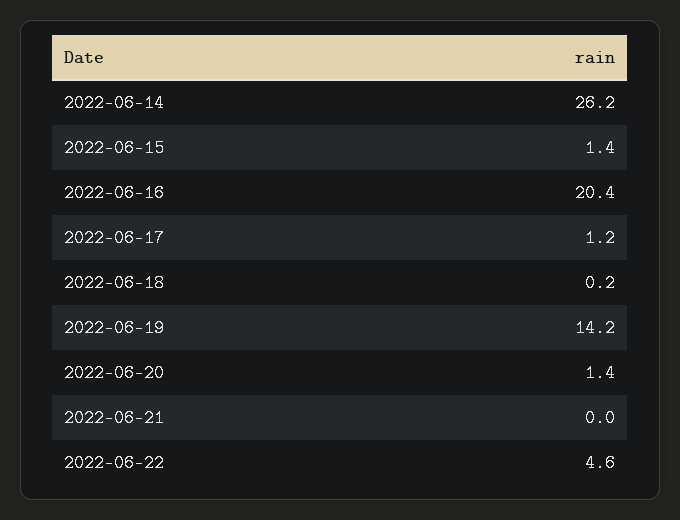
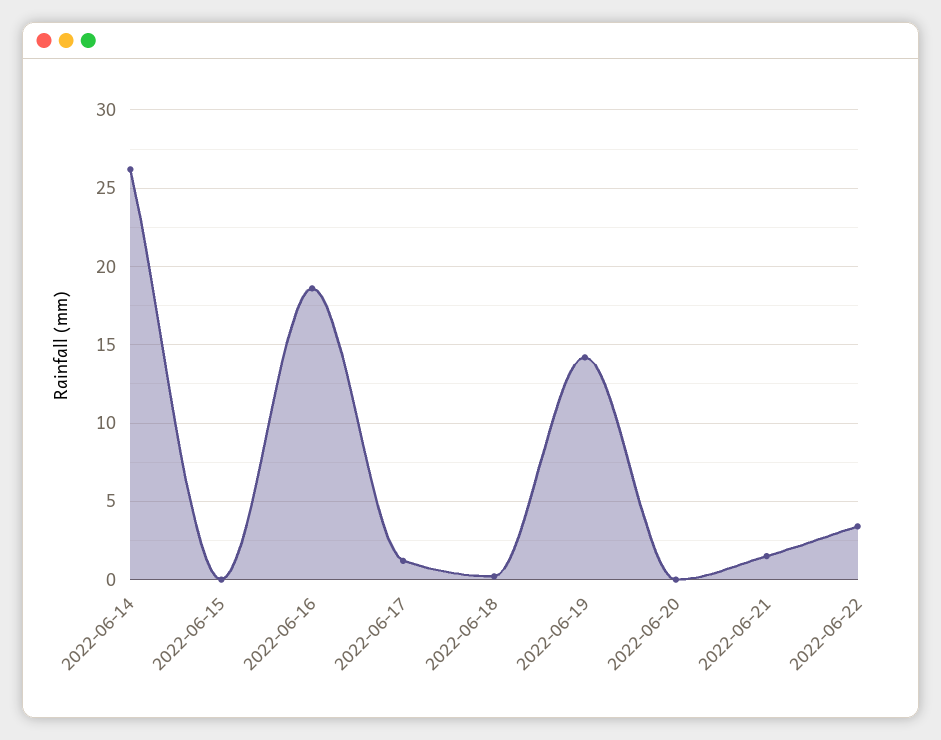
  {
    "2022-06-14": 26.2,
-   "2022-06-15": 1.4,
+   "2022-06-15": 0,
-   "2022-06-16": 20.4,
+   "2022-06-16": 18.5,
    "2022-06-17": 1.2,
    "2022-06-18": 0.2,
    "2022-06-19": 14.2,
-   "2022-06-20": 1.4,
+   "2022-06-20": 0,
-   "2022-06-21": 0,
+   "2022-06-21": 1.5,
-   "2022-06-22": 4.6
+   "2022-06-22": 3.5
  }

